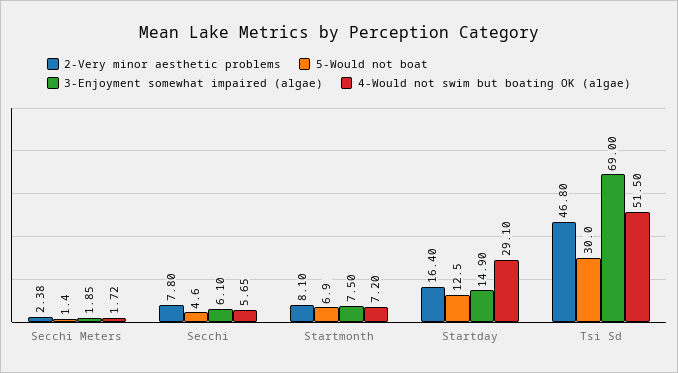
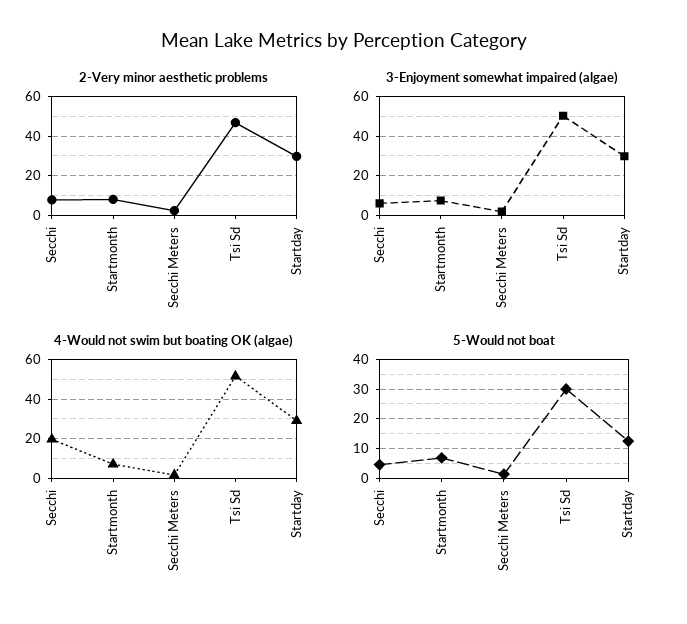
  {
    "2-Very minor aesthetic problems": {
      "Secchi Meters": 2.38,
      "Secchi": 7.8,
      "Startmonth": 8.1,
-     "Startday": 16.4,
+     "Startday": 30,
      "Tsi Sd": 46.8
    },
    "5-Would not boat": {
      "Secchi Meters": 1.4,
      "Secchi": 4.6,
      "Startmonth": 6.9,
      "Startday": 12.5,
      "Tsi Sd": 30
    },
    "3-Enjoyment somewhat impaired (algae)": {
      "Secchi Meters": 1.85,
      "Secchi": 6.1,
      "Startmonth": 7.5,
-     "Startday": 14.9,
+     "Startday": 30,
-     "Tsi Sd": 69
+     "Tsi Sd": 50
    },
    "4-Would not swim but boating OK (algae)": {
      "Secchi Meters": 1.72,
-     "Secchi": 5.65,
+     "Secchi": 20,
      "Startmonth": 7.2,
      "Startday": 29.1,
      "Tsi Sd": 51.5
    }
  }

